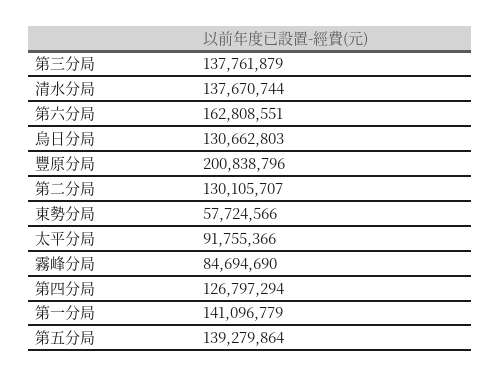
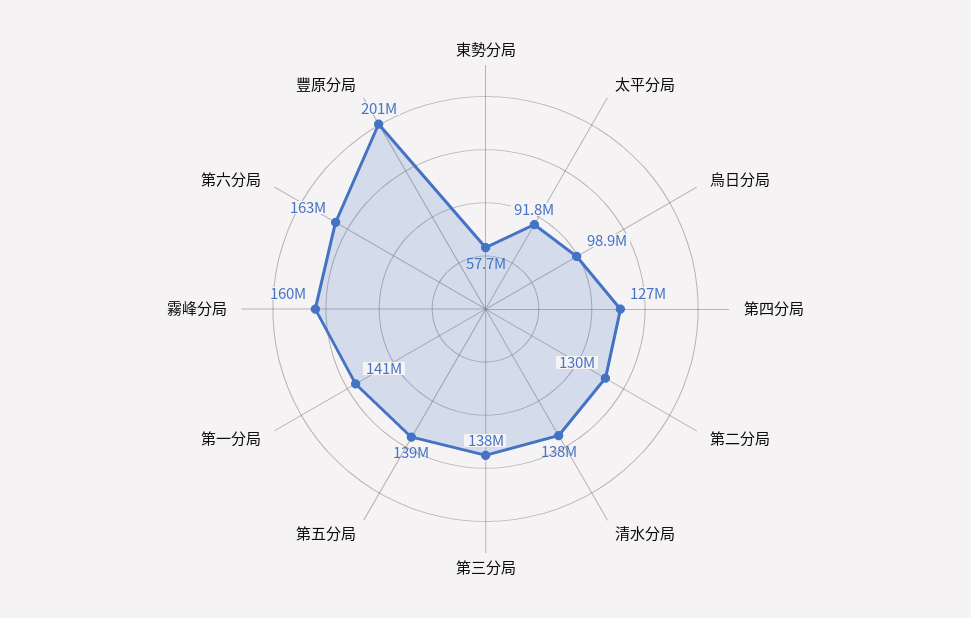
  {
    "第三分局": 137761879,
    "清水分局": 137670744,
    "第六分局": 162808551,
-   "烏日分局": 130662803,
+   "烏日分局": 98900000,
    "豐原分局": 200838796,
    "第二分局": 130105707,
    "東勢分局": 57724566,
    "太平分局": 91755366,
-   "霧峰分局": 84694690,
+   "霧峰分局": 160000000,
    "第四分局": 126797294,
    "第一分局": 141096779,
    "第五分局": 139279864
  }

